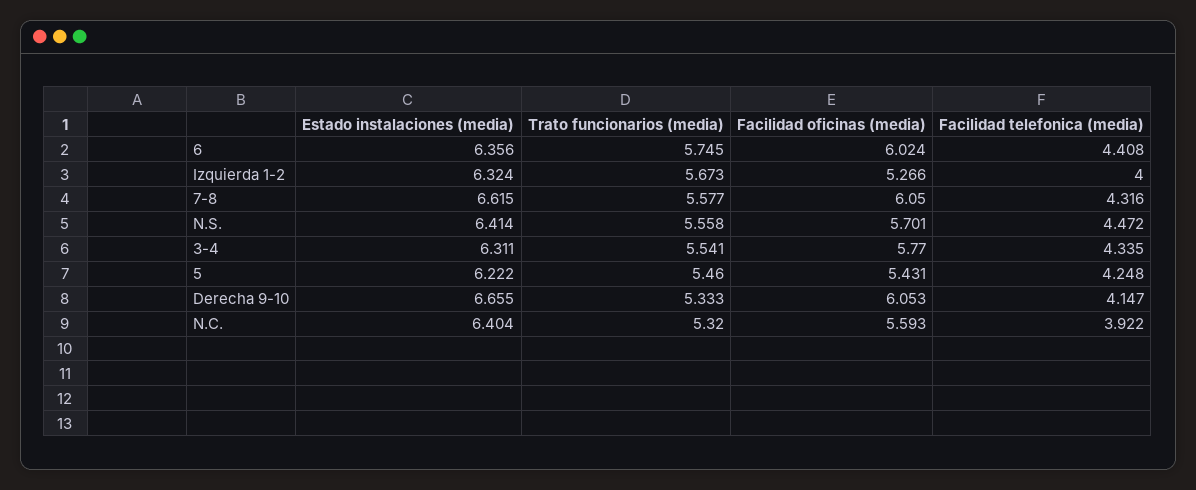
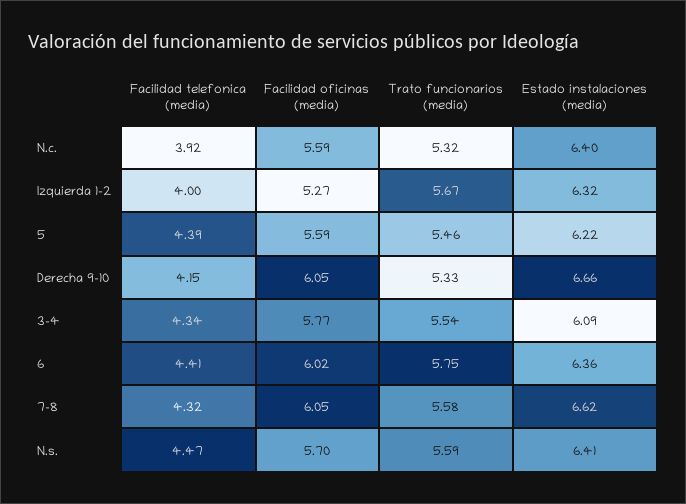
  {
    "Estado instalaciones (media)": {
      "6": 6.356,
      "Izquierda 1-2": 6.324,
      "7-8": 6.615,
      "N.S.": 6.414,
-     "3-4": 6.311,
+     "3-4": 6.09,
      "5": 6.222,
      "Derecha 9-10": 6.655,
      "N.C.": 6.404
    },
    "Trato funcionarios (media)": {
      "6": 5.745,
      "Izquierda 1-2": 5.673,
      "7-8": 5.577,
-     "N.S.": 5.558,
+     "N.S.": 5.59,
      "3-4": 5.541,
      "5": 5.46,
      "Derecha 9-10": 5.333,
      "N.C.": 5.32
    },
    "Facilidad oficinas (media)": {
      "6": 6.024,
      "Izquierda 1-2": 5.266,
      "7-8": 6.05,
      "N.S.": 5.701,
      "3-4": 5.77,
-     "5": 5.431,
+     "5": 5.59,
      "Derecha 9-10": 6.053,
      "N.C.": 5.593
    },
    "Facilidad telefonica (media)": {
      "6": 4.408,
      "Izquierda 1-2": 4,
      "7-8": 4.316,
      "N.S.": 4.472,
      "3-4": 4.335,
-     "5": 4.248,
+     "5": 4.39,
      "Derecha 9-10": 4.147,
      "N.C.": 3.922
    }
  }

